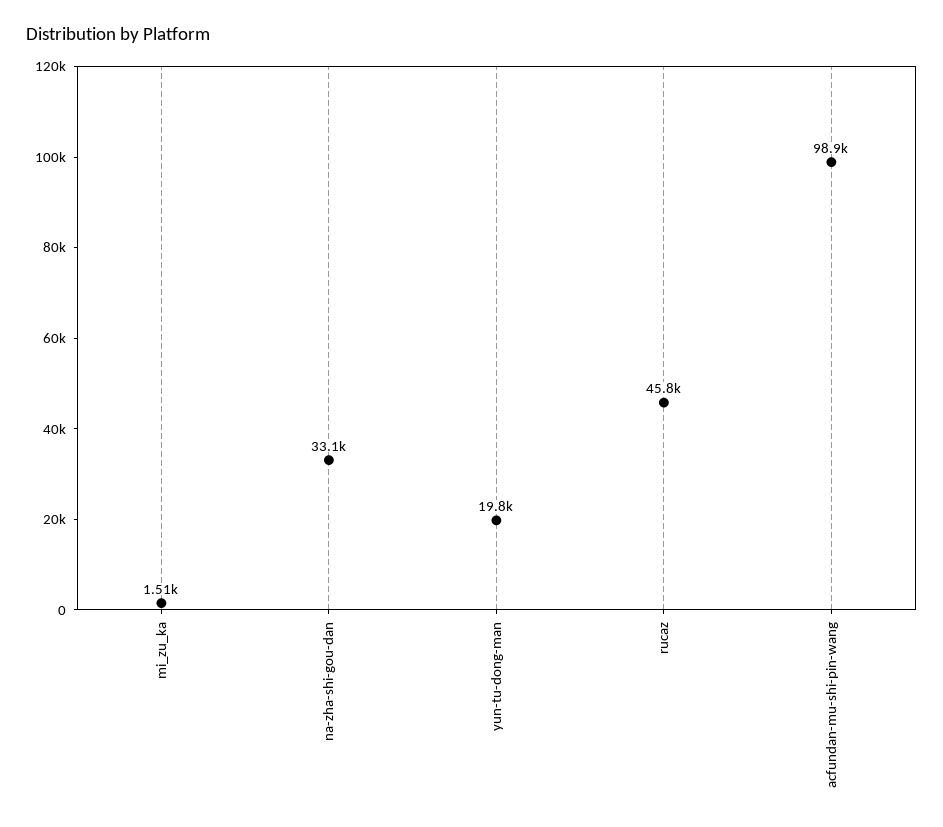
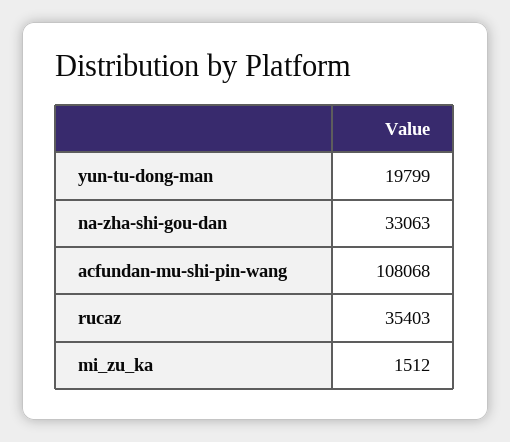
  {
    "mi_zu_ka": 1512,
    "na-zha-shi-gou-dan": 33063,
    "yun-tu-dong-man": 19799,
-   "rucaz": 45800,
+   "rucaz": 35403,
-   "acfundan-mu-shi-pin-wang": 98900
+   "acfundan-mu-shi-pin-wang": 108068
  }

